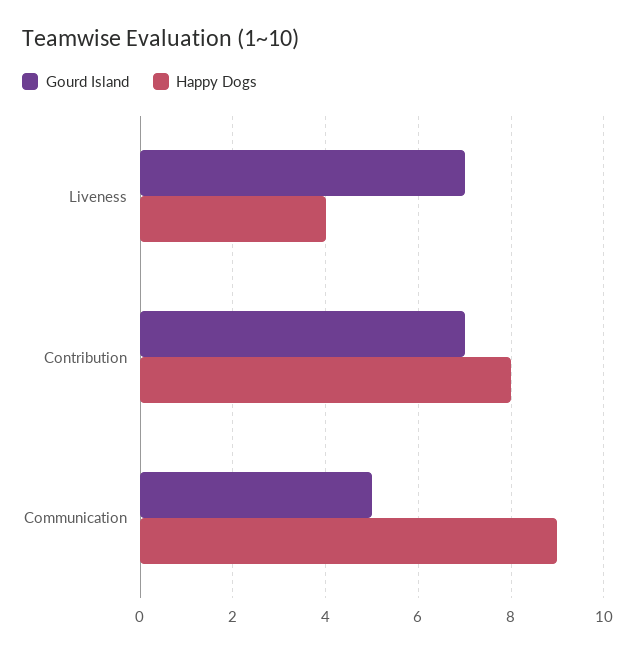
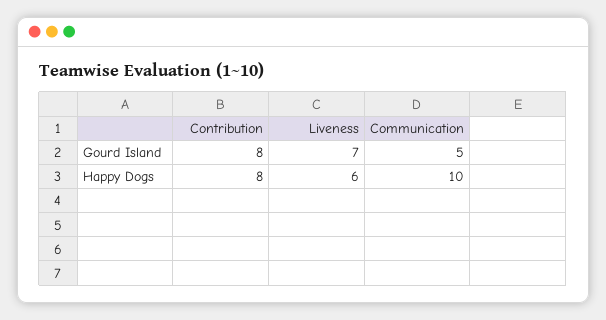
  {
    "Gourd Island": {
      "Liveness": 7,
-     "Contribution": 7,
+     "Contribution": 8,
      "Communication": 5
    },
    "Happy Dogs": {
-     "Liveness": 4,
+     "Liveness": 6,
      "Contribution": 8,
-     "Communication": 9
+     "Communication": 10
    }
  }

